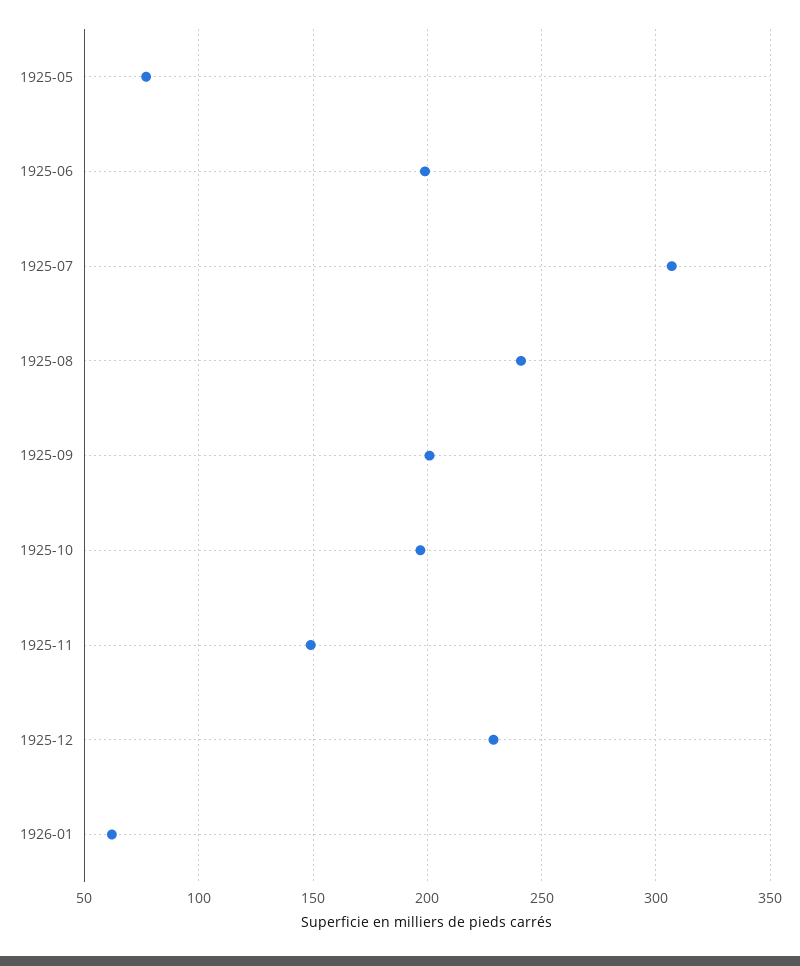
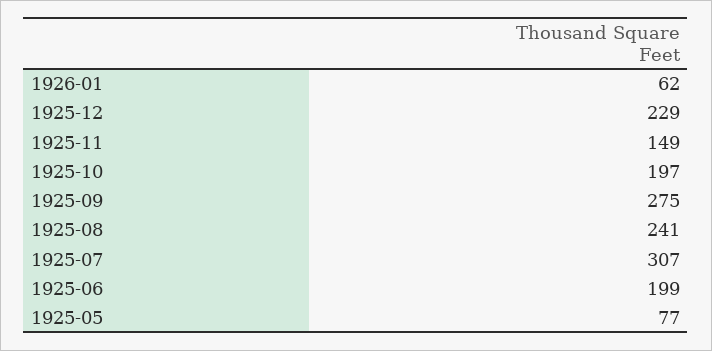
  {
    "1925-05": 77,
    "1925-06": 199,
    "1925-07": 307,
    "1925-08": 241,
-   "1925-09": 200,
+   "1925-09": 275,
    "1925-10": 197,
    "1925-11": 149,
    "1925-12": 229,
    "1926-01": 62
  }

